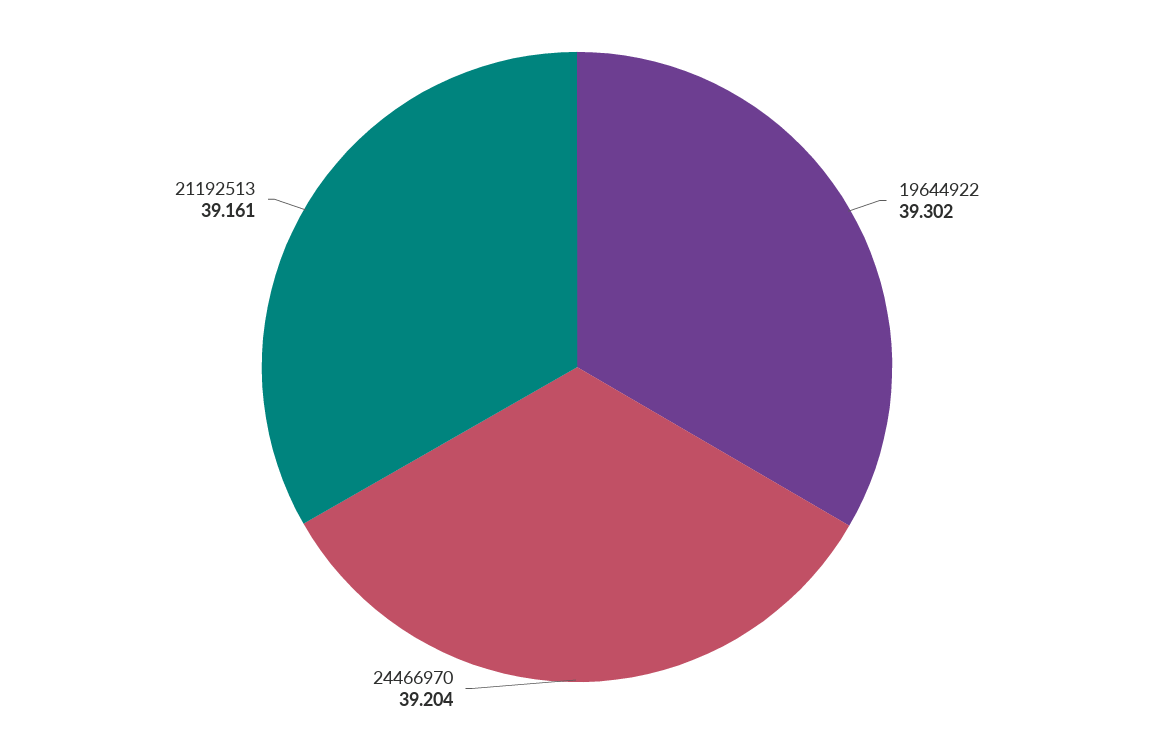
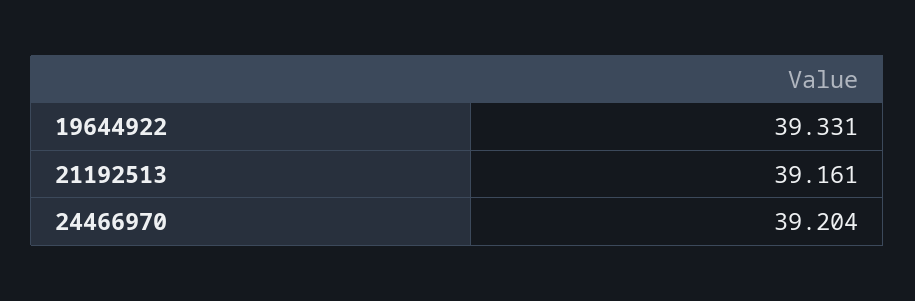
  {
-   "19644922": 39.302,
+   "19644922": 39.331,
    "24466970": 39.204,
    "21192513": 39.161
  }

